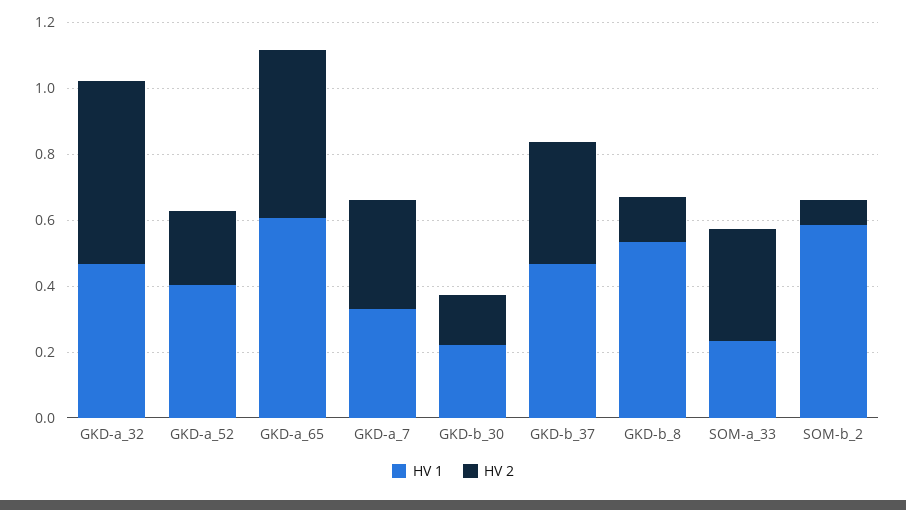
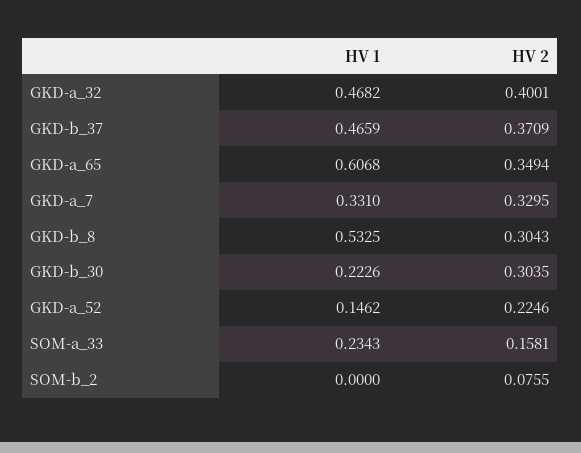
  {
    "HV 1": {
      "GKD-a_32": 0.4682,
-     "GKD-a_52": 0.4,
+     "GKD-a_52": 0.1462,
      "GKD-a_65": 0.6068,
      "GKD-a_7": 0.331,
      "GKD-b_30": 0.2226,
      "GKD-b_37": 0.4659,
      "GKD-b_8": 0.5325,
      "SOM-a_33": 0.2343,
-     "SOM-b_2": 0.6
+     "SOM-b_2": 0
    },
    "HV 2": {
-     "GKD-a_32": 0.55,
+     "GKD-a_32": 0.4001,
      "GKD-a_52": 0.2246,
-     "GKD-a_65": 0.5,
+     "GKD-a_65": 0.3494,
      "GKD-a_7": 0.3295,
-     "GKD-b_30": 0.15,
+     "GKD-b_30": 0.3035,
      "GKD-b_37": 0.3709,
-     "GKD-b_8": 0.15,
+     "GKD-b_8": 0.3043,
-     "SOM-a_33": 0.35,
+     "SOM-a_33": 0.1581,
      "SOM-b_2": 0.0755
    }
  }

